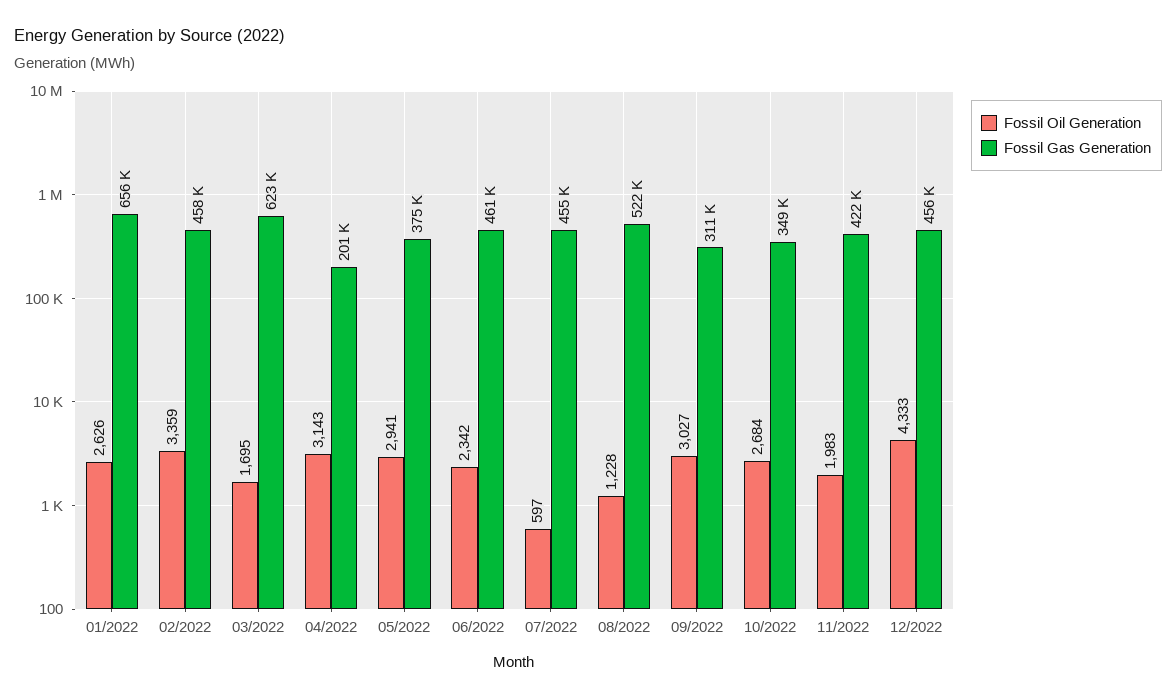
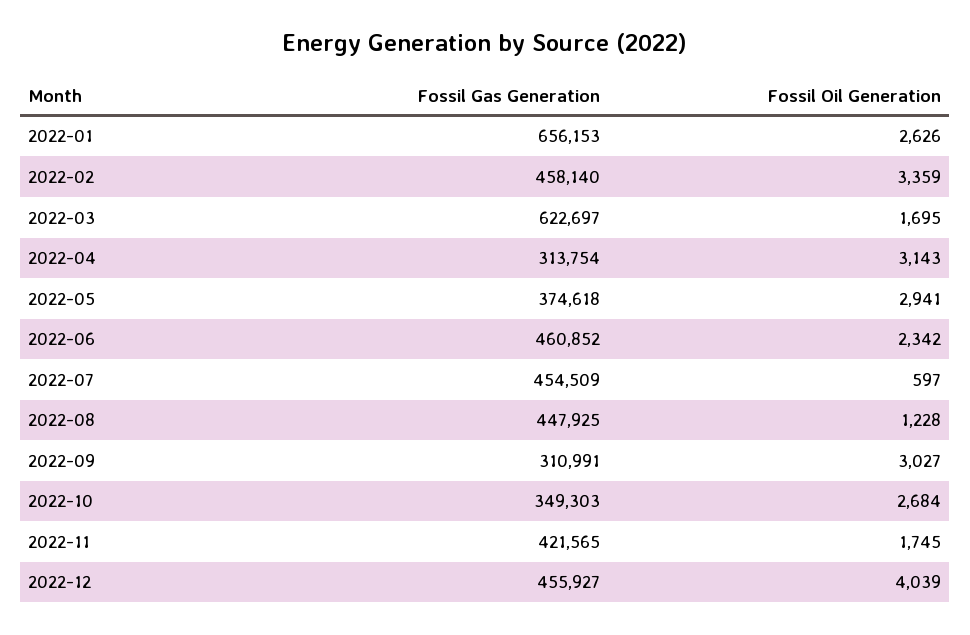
  {
    "Fossil Oil Generation": {
      "01/2022": 2626,
      "02/2022": 3359,
      "03/2022": 1695,
      "04/2022": 3143,
      "05/2022": 2941,
      "06/2022": 2342,
      "07/2022": 597,
      "08/2022": 1228,
      "09/2022": 3027,
      "10/2022": 2684,
-     "11/2022": 1983,
+     "11/2022": 1745,
-     "12/2022": 4333
+     "12/2022": 4039
    },
    "Fossil Gas Generation": {
      "01/2022": 656153,
      "02/2022": 458140,
      "03/2022": 622697,
-     "04/2022": 201000,
+     "04/2022": 313754,
      "05/2022": 374618,
      "06/2022": 460852,
      "07/2022": 454509,
-     "08/2022": 522000,
+     "08/2022": 447925,
      "09/2022": 310991,
      "10/2022": 349303,
      "11/2022": 421565,
      "12/2022": 455927
    }
  }

